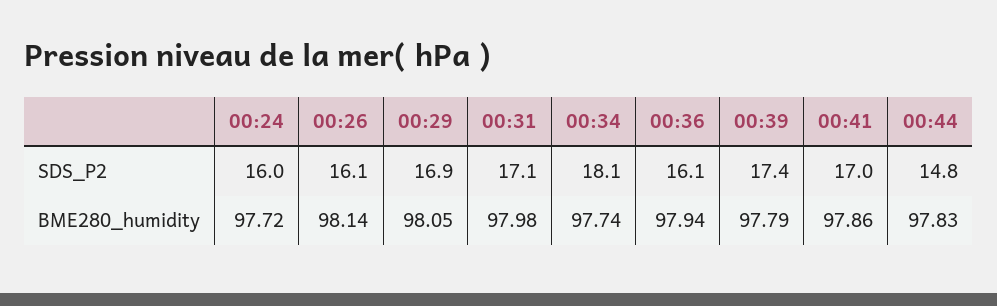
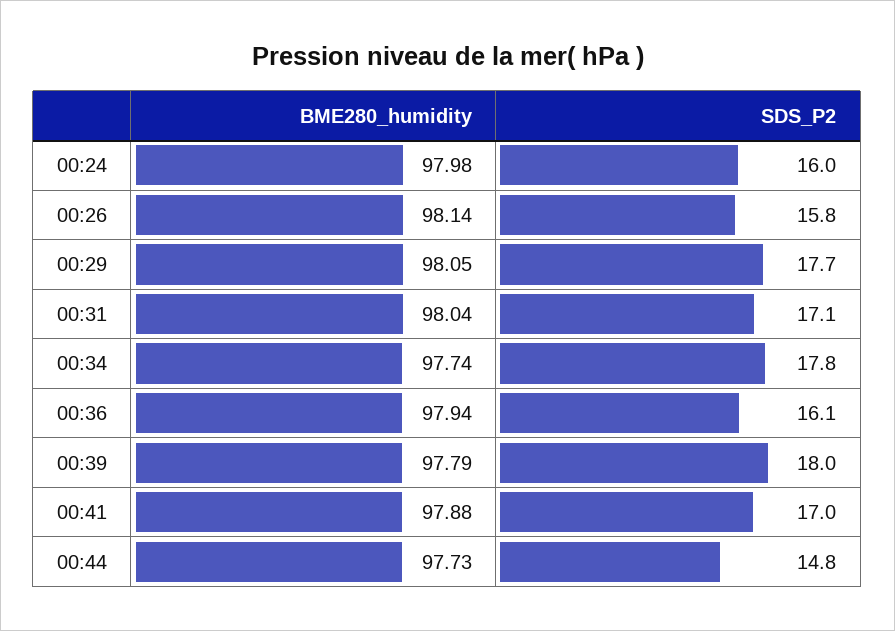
  {
    "00:24": {
      "SDS_P2": 16,
-     "BME280_humidity": 97.72
+     "BME280_humidity": 97.98
    },
    "00:26": {
-     "SDS_P2": 16.1,
+     "SDS_P2": 15.8,
      "BME280_humidity": 98.14
    },
    "00:29": {
-     "SDS_P2": 16.9,
+     "SDS_P2": 17.7,
      "BME280_humidity": 98.05
    },
    "00:31": {
      "SDS_P2": 17.1,
-     "BME280_humidity": 97.98
+     "BME280_humidity": 98.04
    },
    "00:34": {
-     "SDS_P2": 18.1,
+     "SDS_P2": 17.8,
      "BME280_humidity": 97.74
    },
    "00:36": {
      "SDS_P2": 16.1,
      "BME280_humidity": 97.94
    },
    "00:39": {
-     "SDS_P2": 17.4,
+     "SDS_P2": 18,
      "BME280_humidity": 97.79
    },
    "00:41": {
      "SDS_P2": 17,
-     "BME280_humidity": 97.86
+     "BME280_humidity": 97.88
    },
    "00:44": {
      "SDS_P2": 14.8,
-     "BME280_humidity": 97.83
+     "BME280_humidity": 97.73
    }
  }

